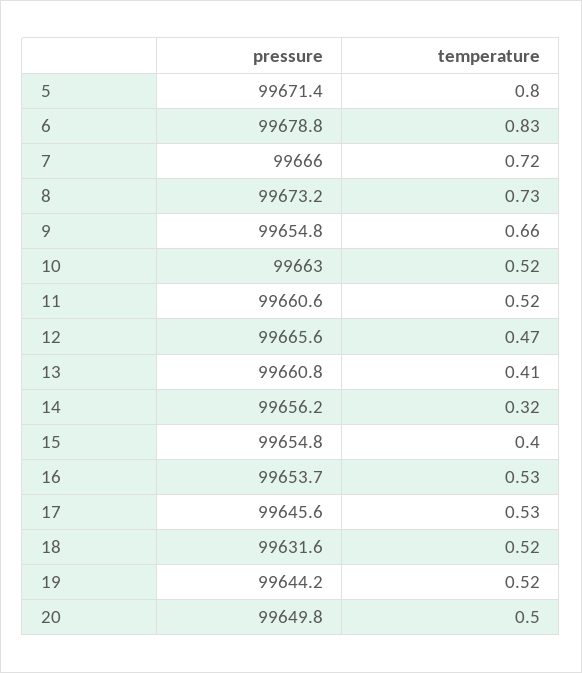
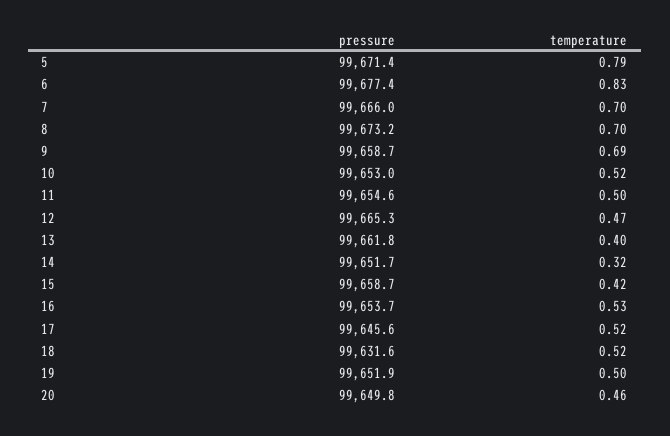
  {
    "pressure": {
      "5": 99671.4,
-     "6": 99678.8,
+     "6": 99677.4,
      "7": 99666,
      "8": 99673.2,
-     "9": 99654.8,
+     "9": 99658.7,
-     "10": 99663,
+     "10": 99653,
-     "11": 99660.6,
+     "11": 99654.6,
-     "12": 99665.6,
+     "12": 99665.3,
-     "13": 99660.8,
+     "13": 99661.8,
-     "14": 99656.2,
+     "14": 99651.7,
-     "15": 99654.8,
+     "15": 99658.7,
      "16": 99653.7,
      "17": 99645.6,
      "18": 99631.6,
-     "19": 99644.2,
+     "19": 99651.9,
      "20": 99649.8
    },
    "temperature": {
-     "5": 0.8,
+     "5": 0.79,
      "6": 0.83,
-     "7": 0.72,
+     "7": 0.7,
-     "8": 0.73,
+     "8": 0.7,
-     "9": 0.66,
+     "9": 0.69,
      "10": 0.52,
-     "11": 0.52,
+     "11": 0.5,
      "12": 0.47,
-     "13": 0.41,
+     "13": 0.4,
      "14": 0.32,
-     "15": 0.4,
+     "15": 0.42,
      "16": 0.53,
-     "17": 0.53,
+     "17": 0.52,
      "18": 0.52,
-     "19": 0.52,
+     "19": 0.5,
-     "20": 0.5
+     "20": 0.46
    }
  }

